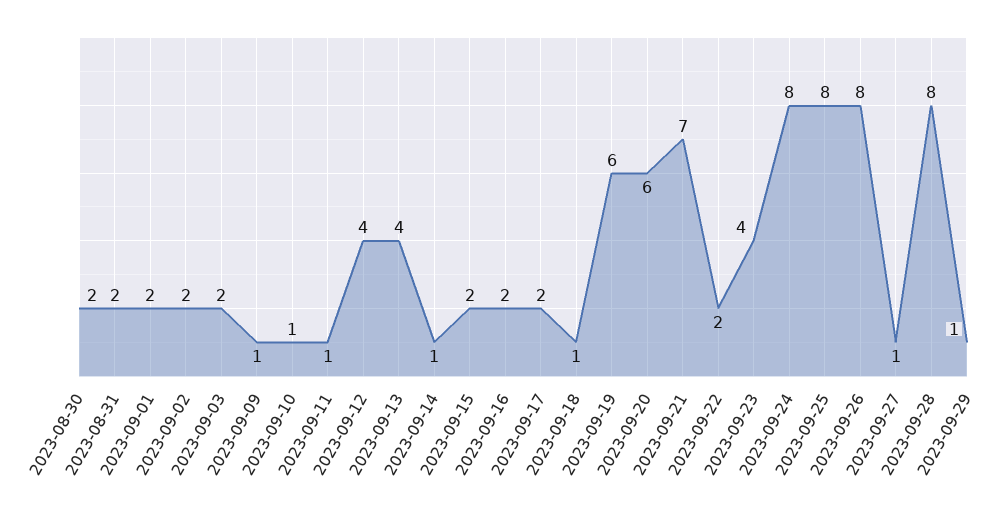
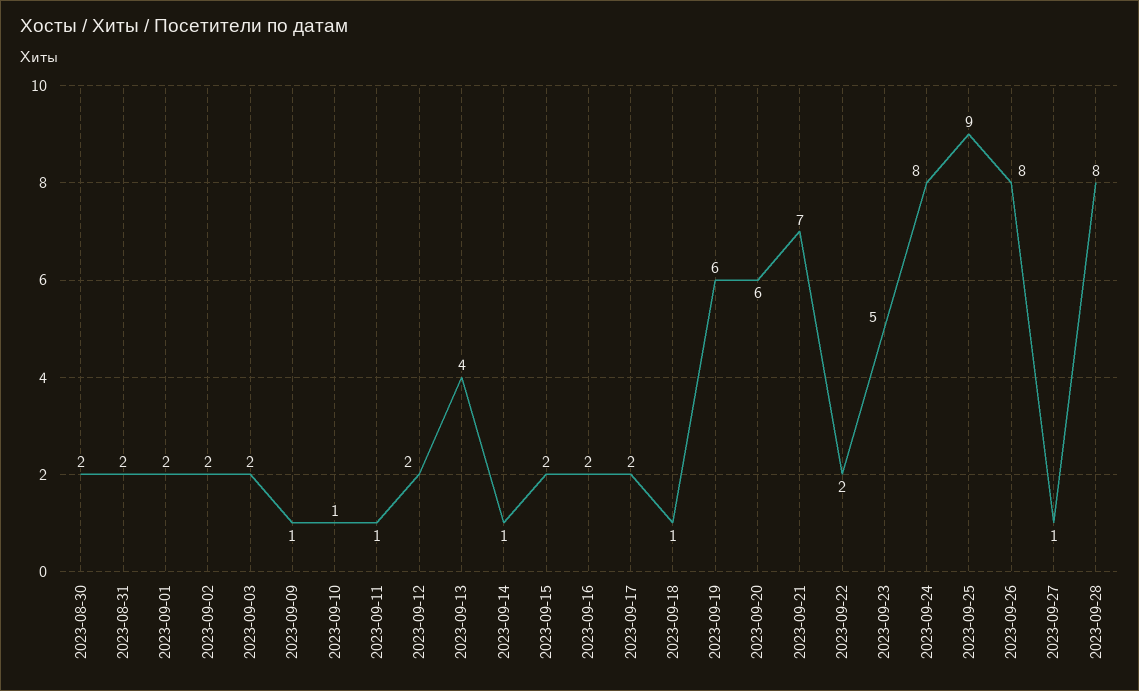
  {
    "2023-08-30": 2,
    "2023-08-31": 2,
    "2023-09-01": 2,
    "2023-09-02": 2,
    "2023-09-03": 2,
    "2023-09-09": 1,
    "2023-09-10": 1,
    "2023-09-11": 1,
-   "2023-09-12": 4,
+   "2023-09-12": 2,
    "2023-09-13": 4,
    "2023-09-14": 1,
    "2023-09-15": 2,
    "2023-09-16": 2,
    "2023-09-17": 2,
    "2023-09-18": 1,
    "2023-09-19": 6,
    "2023-09-20": 6,
    "2023-09-21": 7,
    "2023-09-22": 2,
-   "2023-09-23": 4,
+   "2023-09-23": 5,
    "2023-09-24": 8,
-   "2023-09-25": 8,
+   "2023-09-25": 9,
    "2023-09-26": 8,
    "2023-09-27": 1,
-   "2023-09-28": 8,
+   "2023-09-28": 8
-   "2023-09-29": 1
  }

